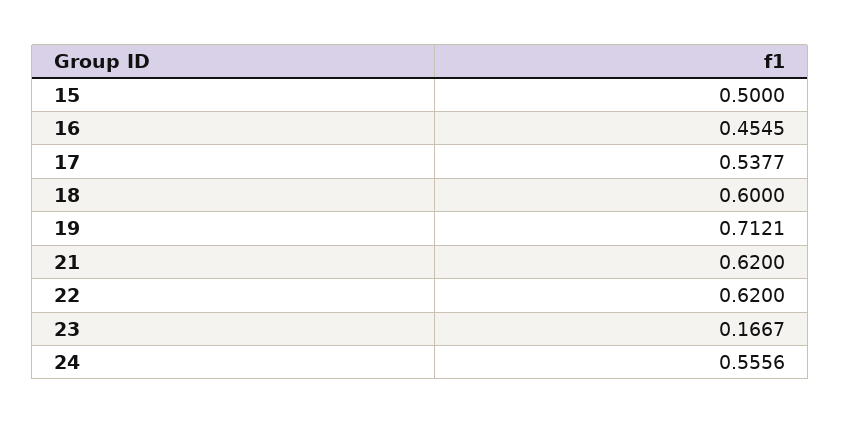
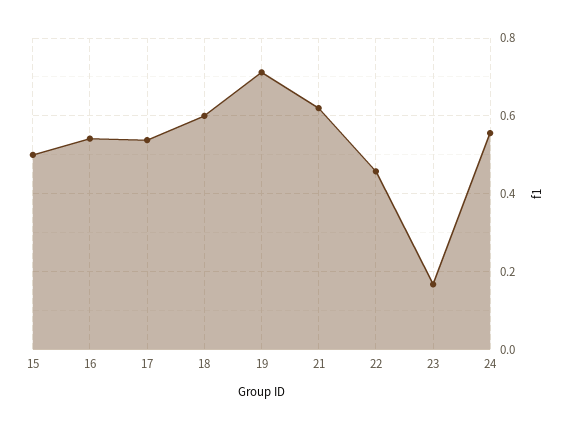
  {
    "15": 0.5,
-   "16": 0.4545,
+   "16": 0.54,
    "17": 0.5377,
    "18": 0.6,
    "19": 0.7121,
    "21": 0.62,
-   "22": 0.62,
+   "22": 0.46,
    "23": 0.1667,
    "24": 0.5556
  }

